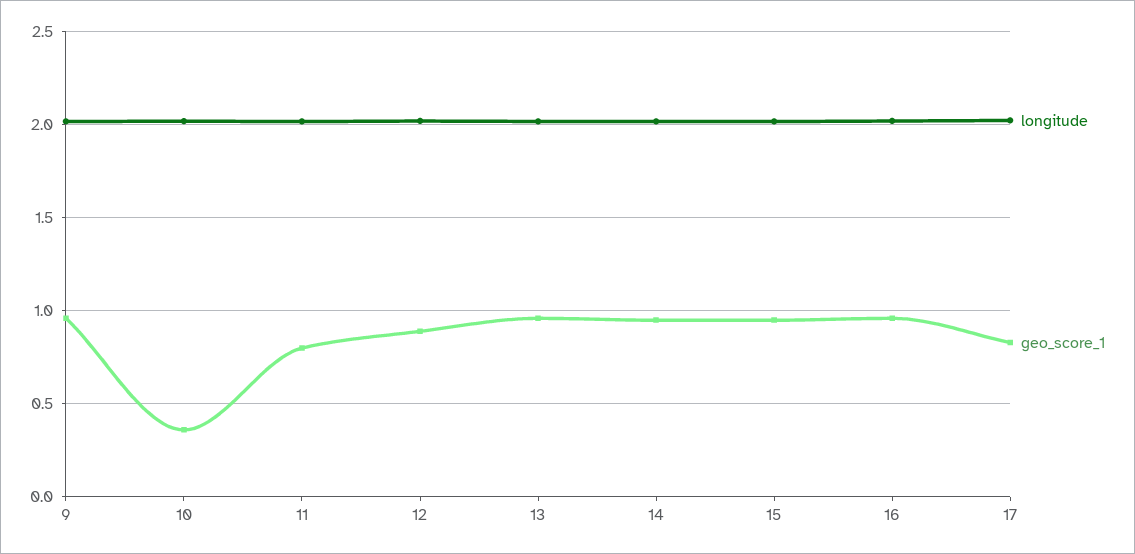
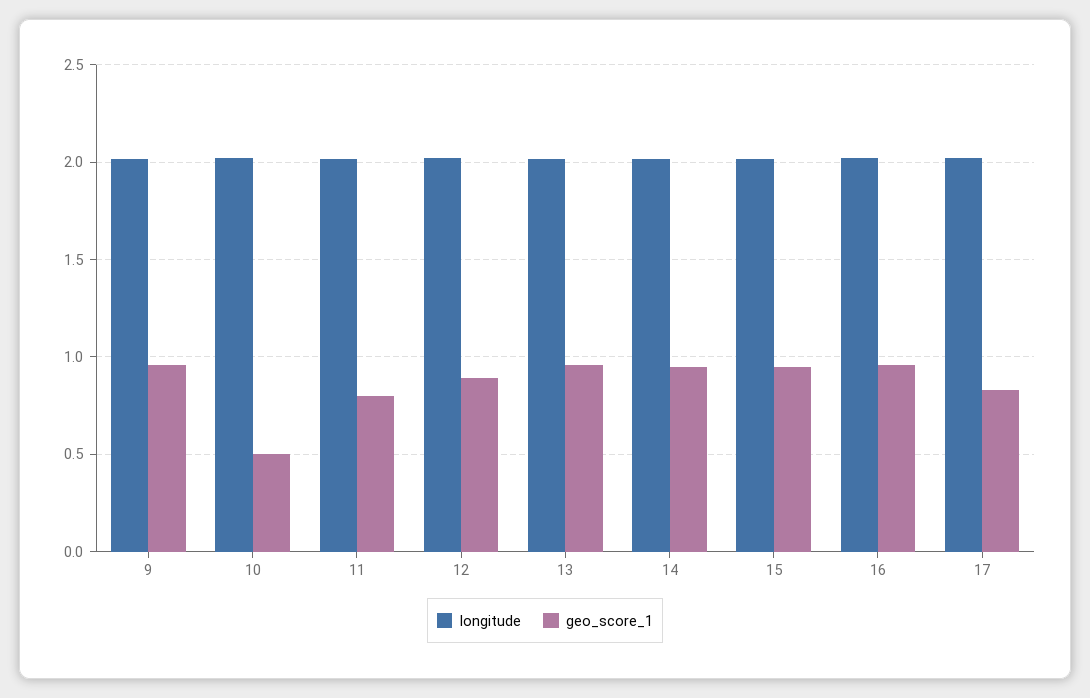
  {
    "longitude": {
      "9": 2,
      "10": 2,
      "11": 2,
      "12": 2,
      "13": 2,
      "14": 2,
      "15": 2,
      "16": 2,
      "17": 2
    },
    "geo_score_1": {
      "9": 0.95,
-     "10": 0.35,
+     "10": 0.5,
      "11": 0.8,
      "12": 0.9,
      "13": 0.95,
      "14": 0.95,
      "15": 0.95,
      "16": 0.95,
      "17": 0.85
    }
  }

